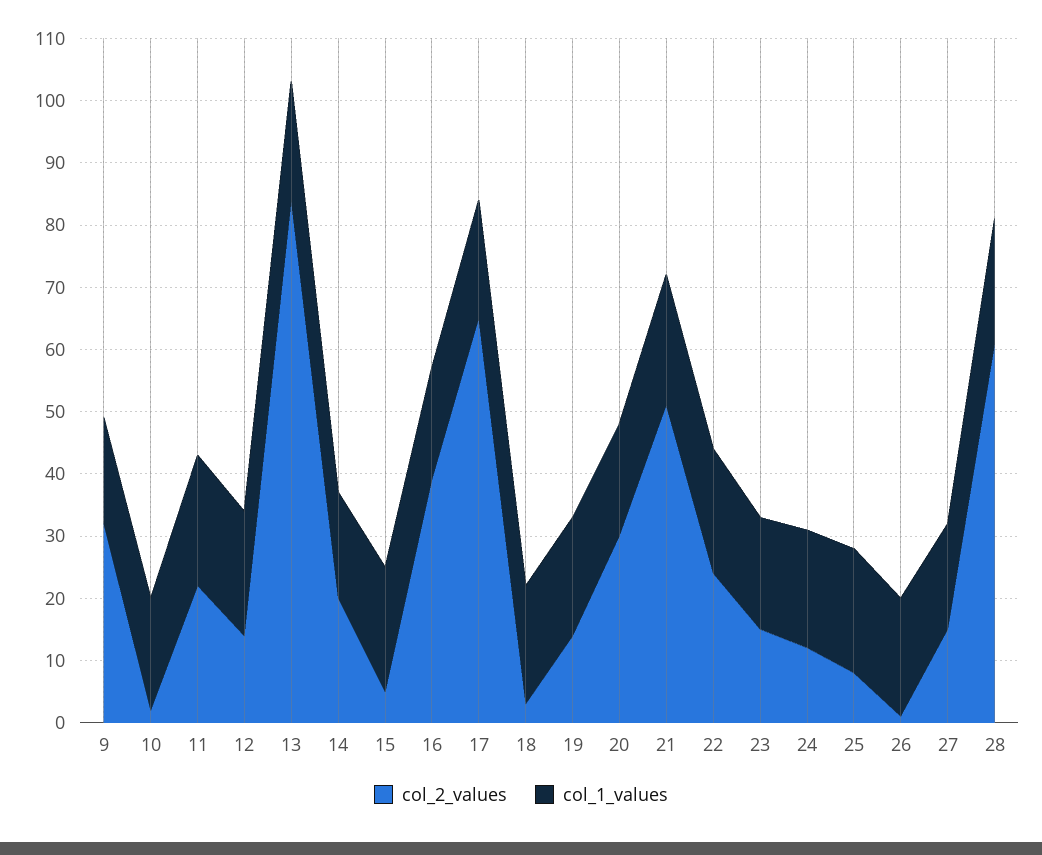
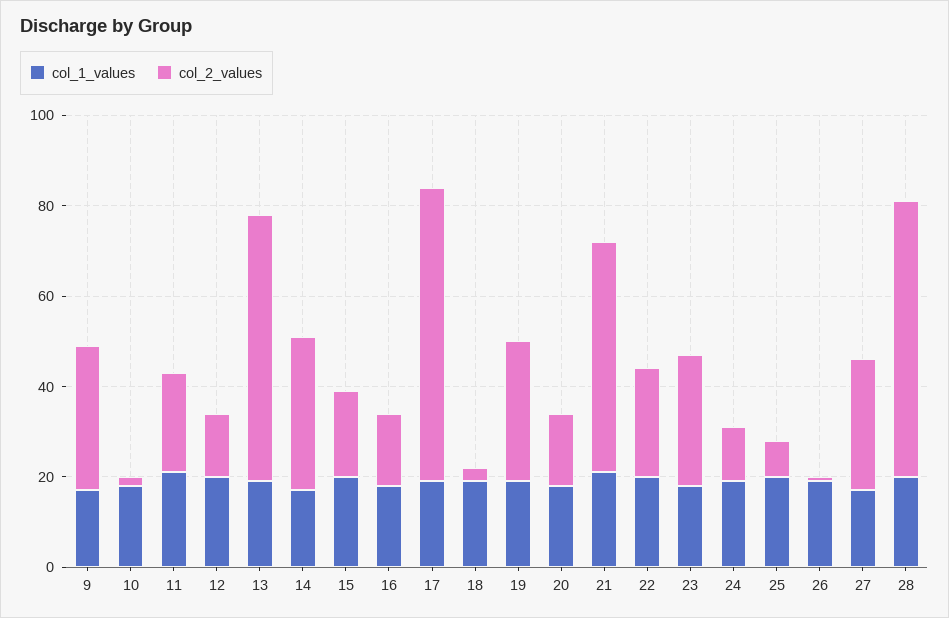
  {
    "col_2_values": {
      "9": 30,
      "10": 0,
      "11": 20,
      "12": 15,
-     "13": 85,
+     "13": 60,
-     "14": 20,
+     "14": 35,
-     "15": 5,
+     "15": 20,
-     "16": 40,
+     "16": 15,
      "17": 65,
      "18": 5,
-     "19": 15,
+     "19": 30,
-     "20": 30,
+     "20": 15,
      "21": 50,
      "22": 25,
-     "23": 15,
+     "23": 30,
      "24": 10,
      "25": 10,
      "26": 0,
-     "27": 15,
+     "27": 30,
      "28": 60
    },
    "col_1_values": {
      "9": 15,
      "10": 20,
      "11": 20,
      "12": 20,
      "13": 20,
      "14": 15,
      "15": 20,
      "16": 20,
      "17": 20,
      "18": 20,
      "19": 20,
      "20": 20,
      "21": 20,
      "22": 20,
      "23": 20,
      "24": 20,
      "25": 20,
      "26": 20,
      "27": 15,
      "28": 20
    }
  }

